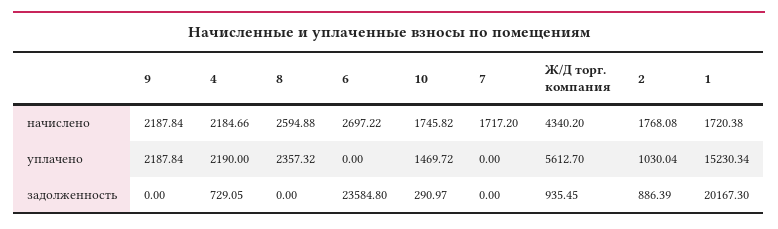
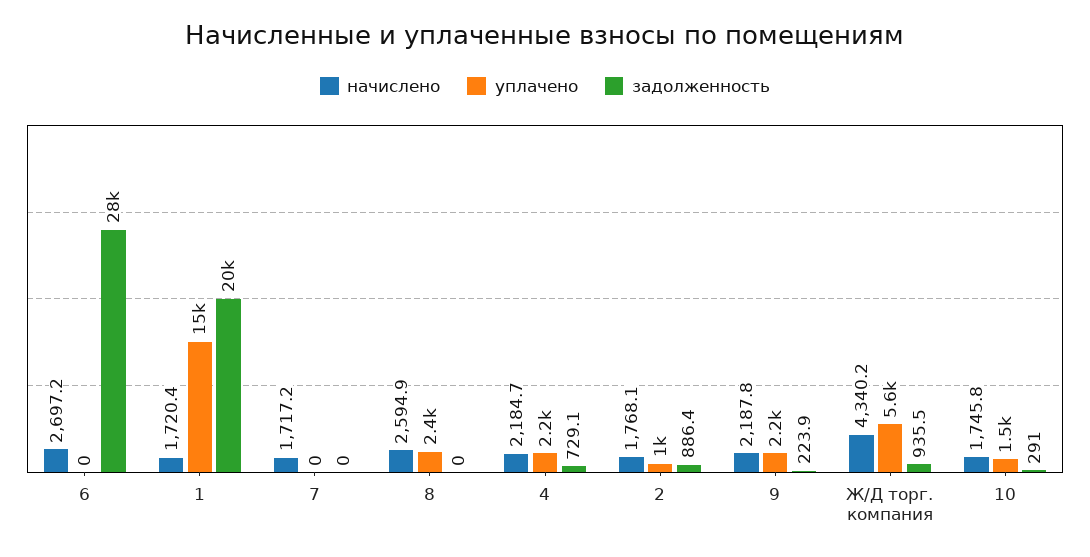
  {
    "начислено": {
      "9": 2187.84,
      "4": 2184.66,
      "8": 2594.88,
      "6": 2697.22,
      "10": 1745.82,
      "7": 1717.2,
      "Ж/Д торг. компания": 4340.2,
      "2": 1768.08,
      "1": 1720.38
    },
    "уплачено": {
      "9": 2187.84,
      "4": 2190,
      "8": 2357.32,
      "6": 0,
      "10": 1469.72,
      "7": 0,
      "Ж/Д торг. компания": 5612.7,
      "2": 1030.04,
      "1": 15230.34
    },
    "задолженность": {
-     "9": 0,
+     "9": 223.9,
      "4": 729.05,
      "8": 0,
-     "6": 23584.8,
+     "6": 28000,
      "10": 290.97,
      "7": 0,
      "Ж/Д торг. компания": 935.45,
      "2": 886.39,
      "1": 20167.3
    }
  }

